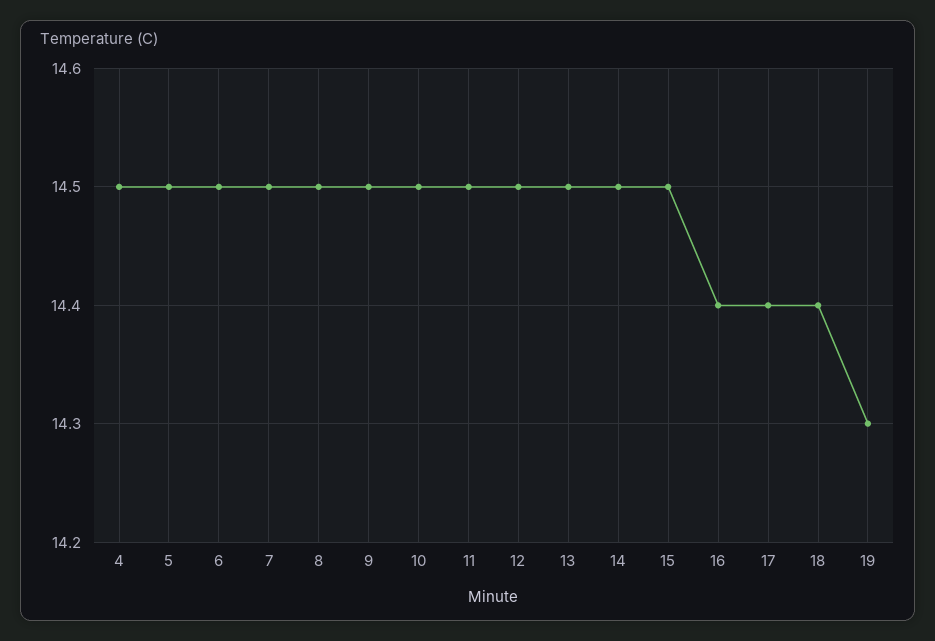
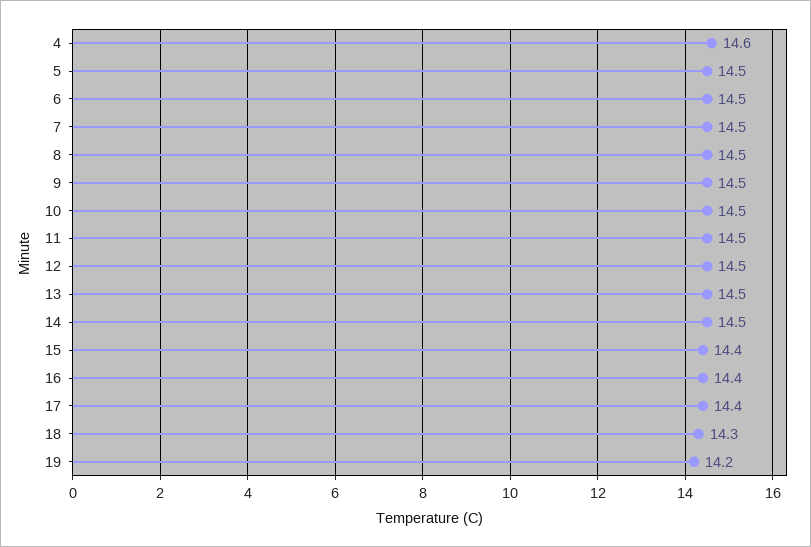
  {
-   "4": 14.5,
+   "4": 14.6,
    "5": 14.5,
    "6": 14.5,
    "7": 14.5,
    "8": 14.5,
    "9": 14.5,
    "10": 14.5,
    "11": 14.5,
    "12": 14.5,
    "13": 14.5,
    "14": 14.5,
-   "15": 14.5,
+   "15": 14.4,
    "16": 14.4,
    "17": 14.4,
-   "18": 14.4,
+   "18": 14.3,
-   "19": 14.3
+   "19": 14.2
  }

